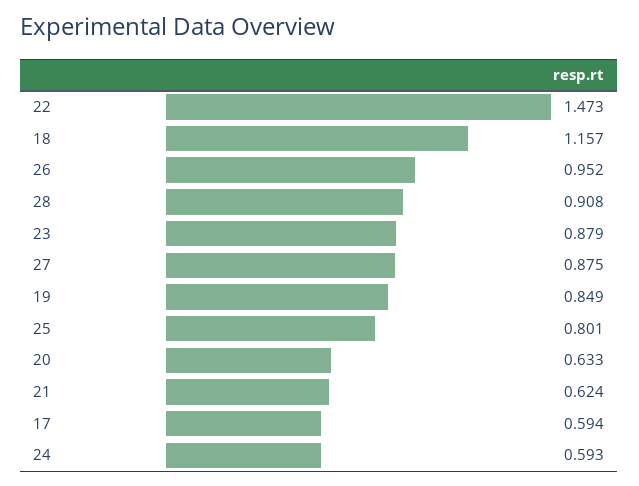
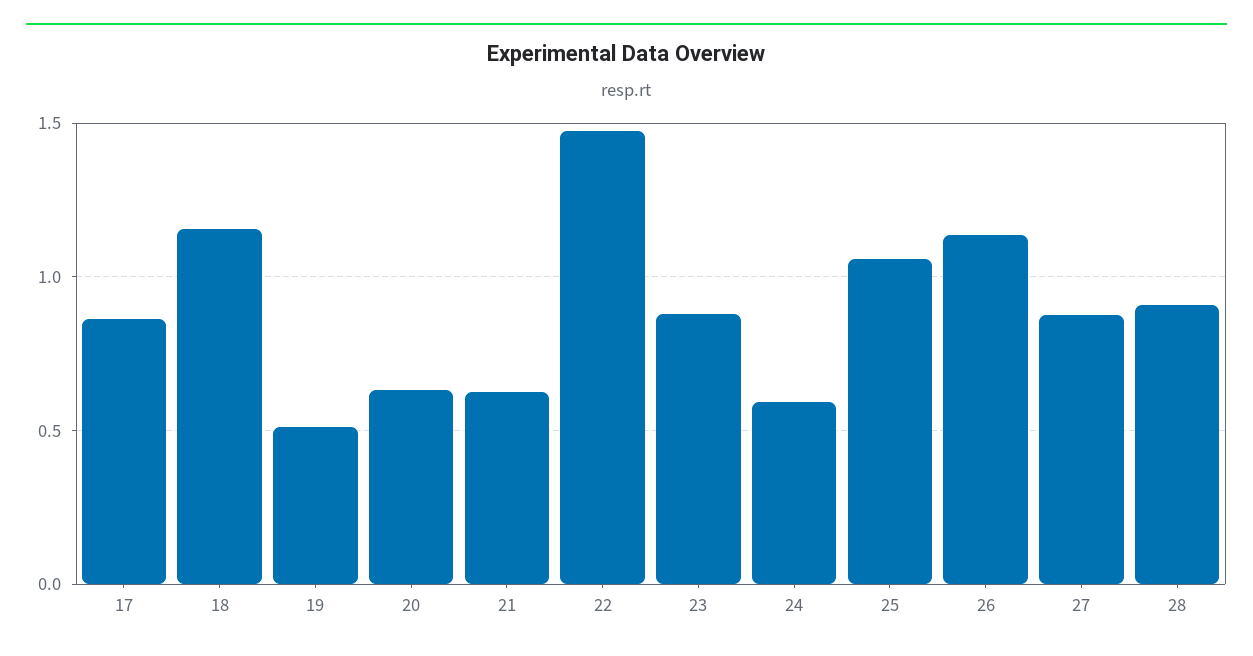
  {
    "22": 1.473,
    "18": 1.157,
-   "26": 0.952,
+   "26": 1.15,
    "28": 0.908,
    "23": 0.879,
    "27": 0.875,
-   "19": 0.849,
+   "19": 0.5,
-   "25": 0.801,
+   "25": 1.05,
    "20": 0.633,
    "21": 0.624,
-   "17": 0.594,
+   "17": 0.85,
    "24": 0.593
  }

